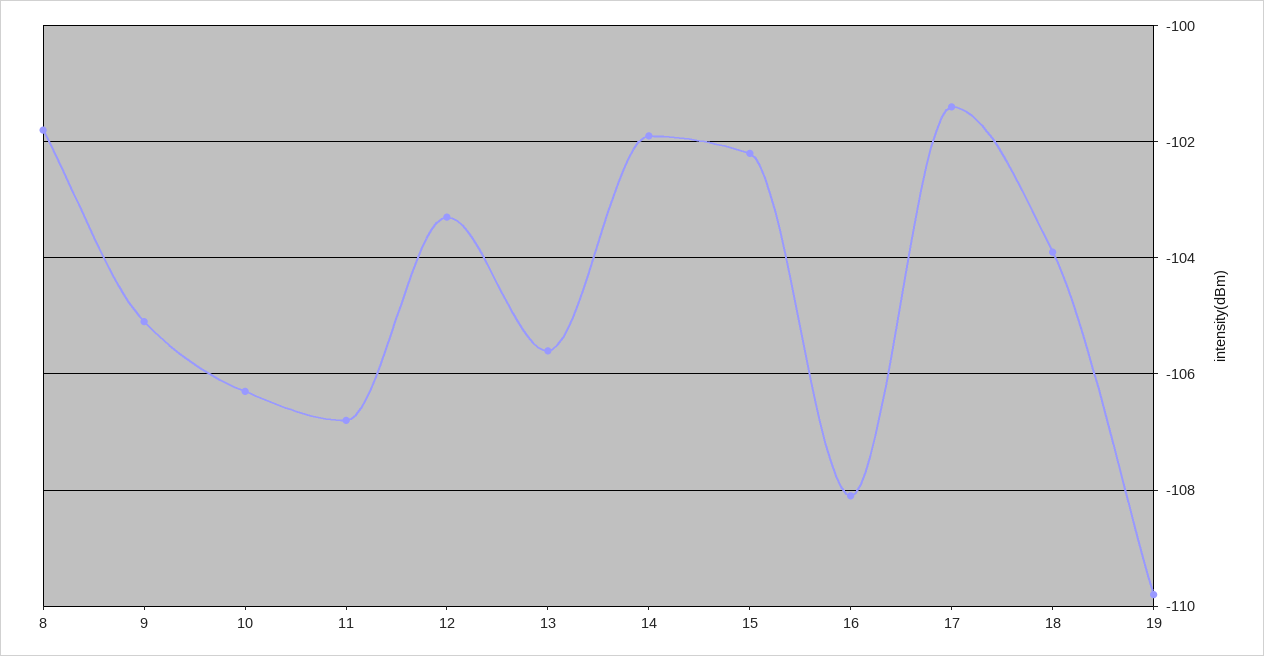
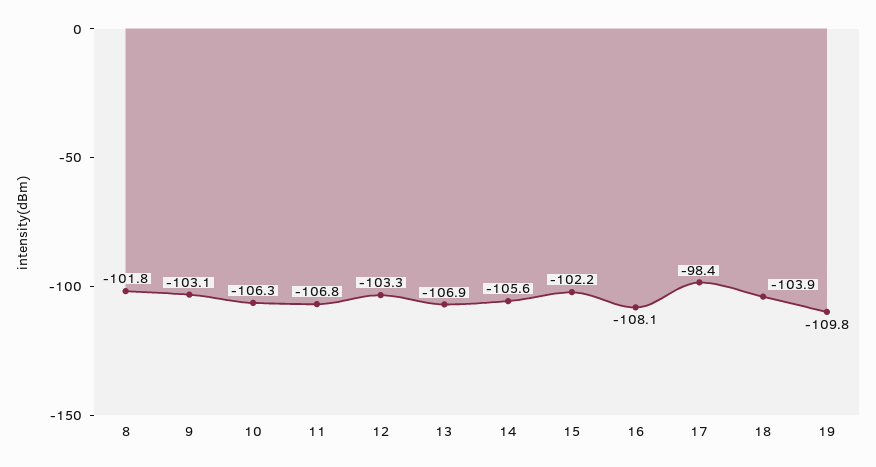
  {
    "8": -101.8,
-   "9": -105,
+   "9": -103.1,
    "10": -106.3,
    "11": -106.8,
    "12": -103.3,
-   "13": -105.5,
+   "13": -106.9,
-   "14": -102,
+   "14": -105.6,
    "15": -102.2,
    "16": -108.1,
-   "17": -101.5,
+   "17": -98.4,
    "18": -103.9,
    "19": -109.8
  }

